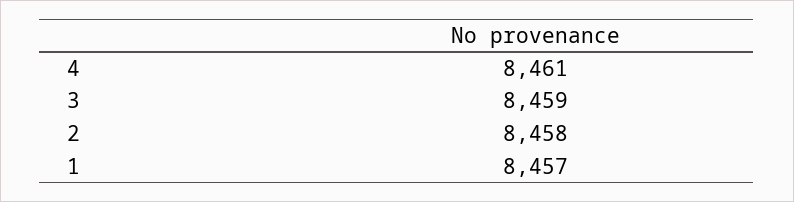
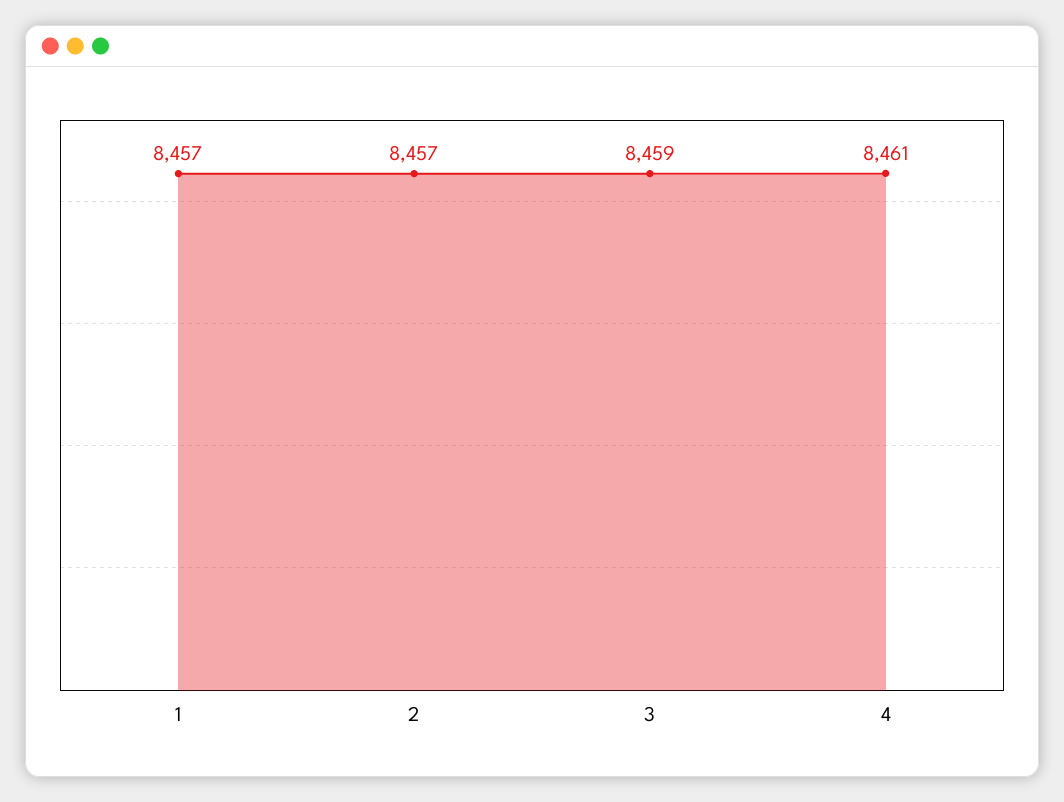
  {
    "4": 8461,
    "3": 8459,
-   "2": 8458,
+   "2": 8457,
    "1": 8457
  }

